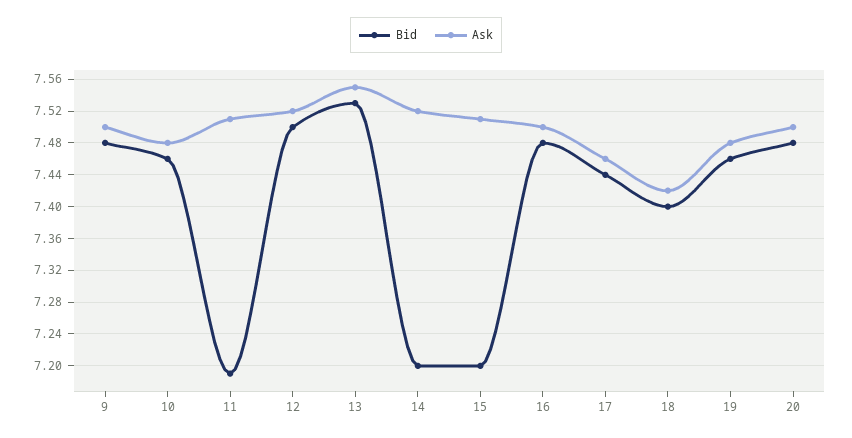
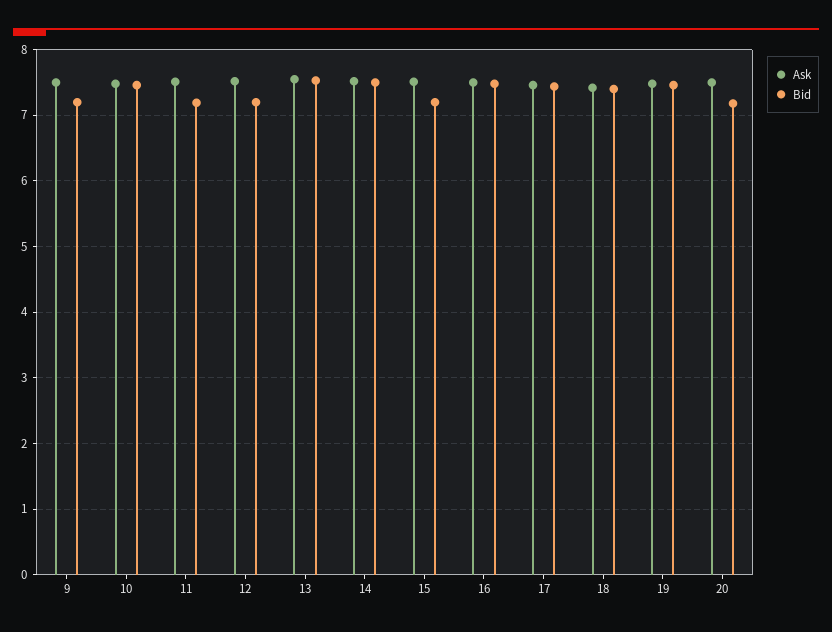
  {
    "Bid": {
-     "9": 7.48,
+     "9": 7.2,
      "10": 7.46,
      "11": 7.19,
-     "12": 7.5,
+     "12": 7.2,
      "13": 7.53,
-     "14": 7.2,
+     "14": 7.5,
      "15": 7.2,
      "16": 7.48,
      "17": 7.44,
      "18": 7.4,
      "19": 7.46,
-     "20": 7.48
+     "20": 7.2
    },
    "Ask": {
      "9": 7.5,
      "10": 7.48,
      "11": 7.51,
      "12": 7.52,
      "13": 7.55,
      "14": 7.52,
      "15": 7.51,
      "16": 7.5,
      "17": 7.46,
      "18": 7.42,
      "19": 7.48,
      "20": 7.5
    }
  }

